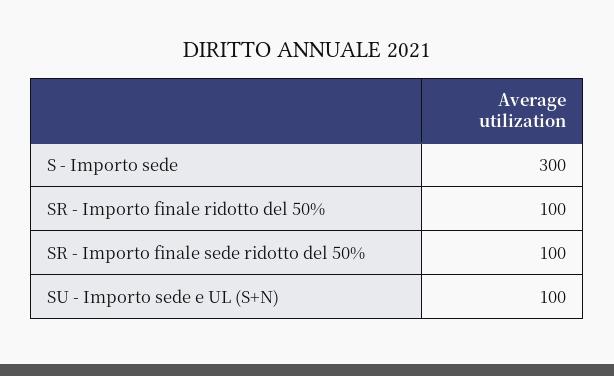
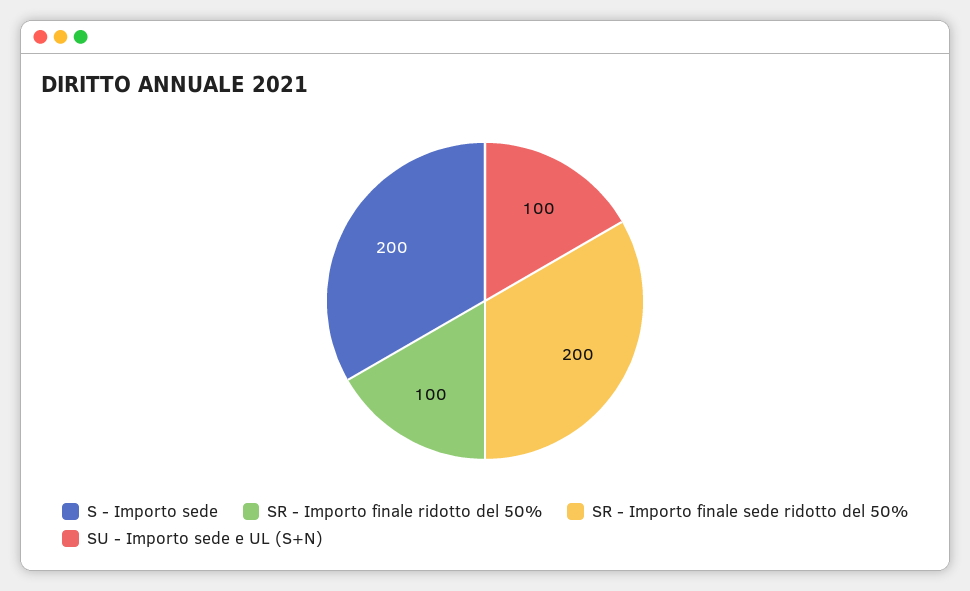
  {
-   "S - Importo sede": 300,
+   "S - Importo sede": 200,
    "SR - Importo finale ridotto del 50%": 100,
-   "SR - Importo finale sede ridotto del 50%": 100,
+   "SR - Importo finale sede ridotto del 50%": 200,
    "SU - Importo sede e UL (S+N)": 100
  }

